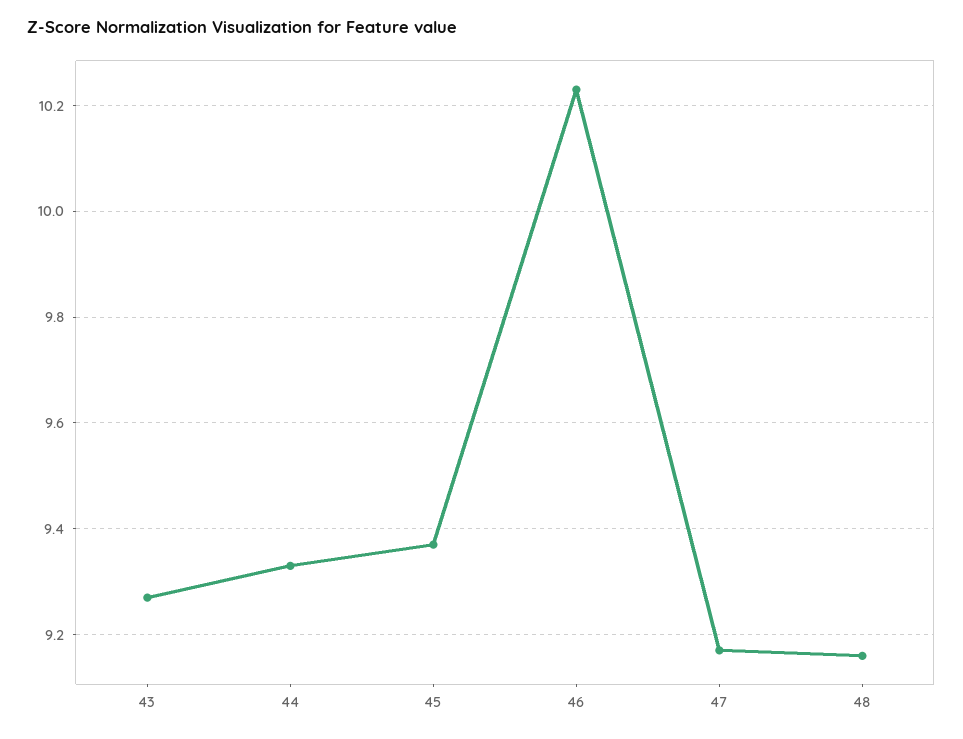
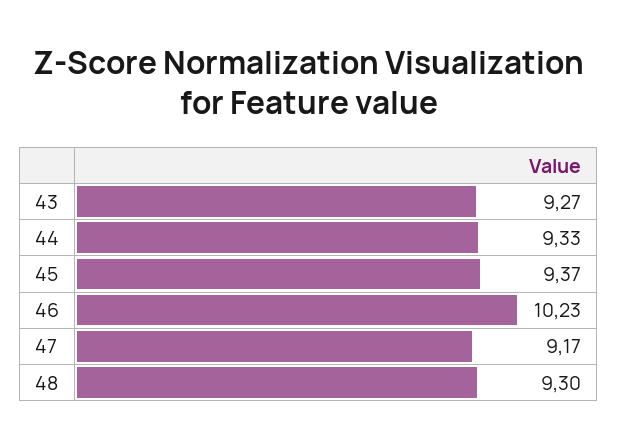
  {
    "43": 9.27,
    "44": 9.33,
    "45": 9.37,
    "46": 10.23,
    "47": 9.17,
-   "48": 9.15
+   "48": 9.3
  }

